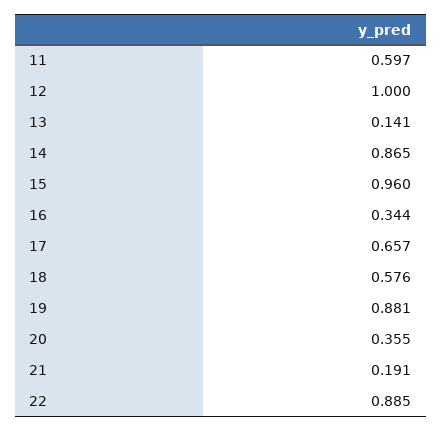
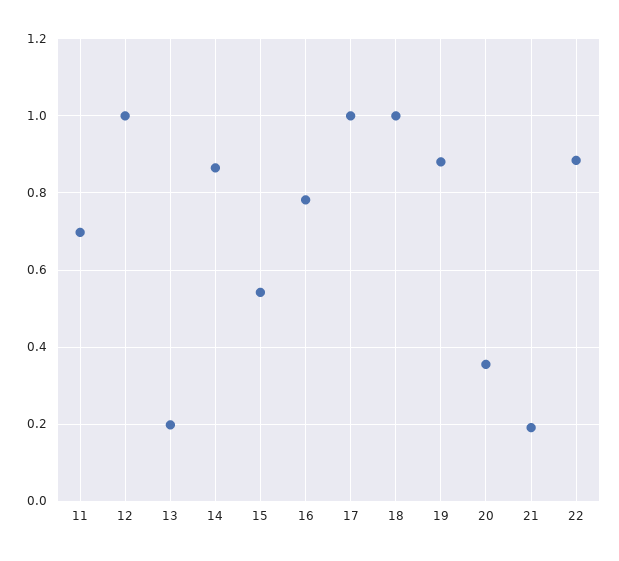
  {
-   "11": 0.597,
+   "11": 0.7,
    "12": 1,
-   "13": 0.141,
+   "13": 0.2,
    "14": 0.865,
-   "15": 0.96,
+   "15": 0.54,
-   "16": 0.344,
+   "16": 0.78,
-   "17": 0.657,
+   "17": 1,
-   "18": 0.576,
+   "18": 1,
    "19": 0.881,
    "20": 0.355,
    "21": 0.191,
    "22": 0.885
  }

